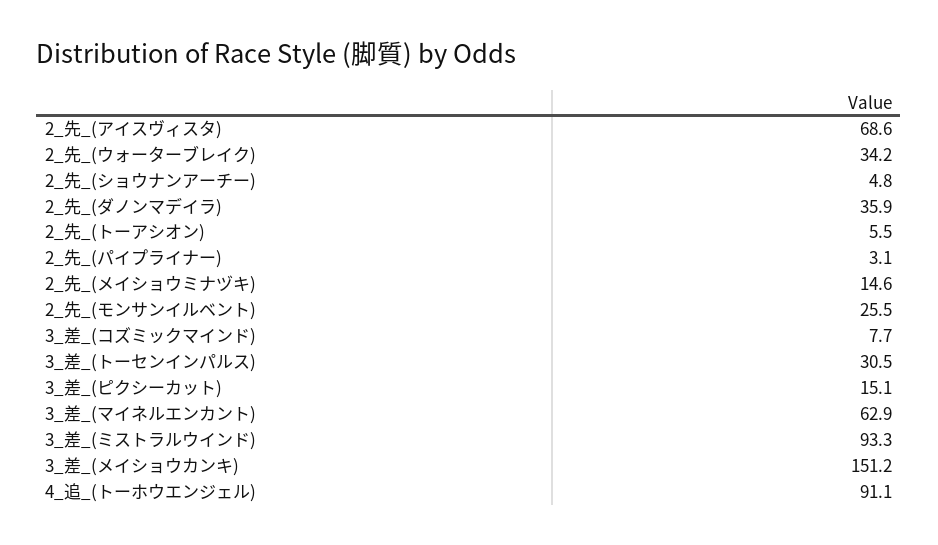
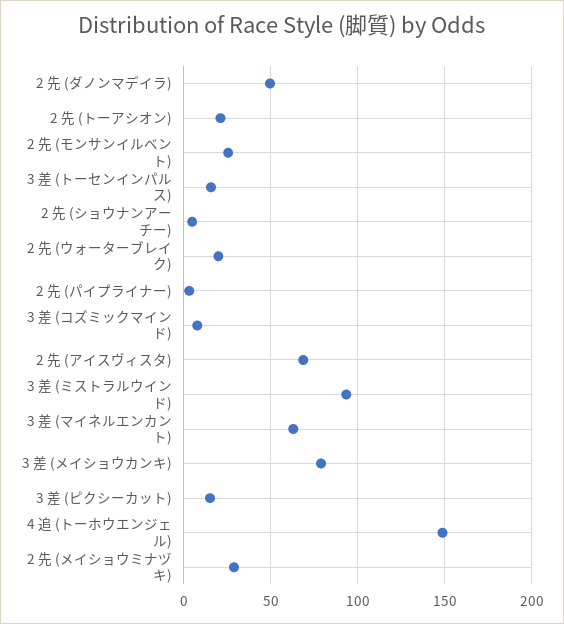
  {
    "2_先_(アイスヴィスタ)": 68.6,
-   "2_先_(ウォーターブレイク)": 34.2,
+   "2_先_(ウォーターブレイク)": 20,
    "2_先_(ショウナンアーチー)": 4.8,
-   "2_先_(ダノンマデイラ)": 35.9,
+   "2_先_(ダノンマデイラ)": 50,
-   "2_先_(トーアシオン)": 5.5,
+   "2_先_(トーアシオン)": 20,
    "2_先_(パイプライナー)": 3.1,
-   "2_先_(メイショウミナヅキ)": 14.6,
+   "2_先_(メイショウミナヅキ)": 30,
    "2_先_(モンサンイルベント)": 25.5,
    "3_差_(コズミックマインド)": 7.7,
-   "3_差_(トーセンインパルス)": 30.5,
+   "3_差_(トーセンインパルス)": 15,
    "3_差_(ピクシーカット)": 15.1,
    "3_差_(マイネルエンカント)": 62.9,
    "3_差_(ミストラルウインド)": 93.3,
-   "3_差_(メイショウカンキ)": 151.2,
+   "3_差_(メイショウカンキ)": 80,
-   "4_追_(トーホウエンジェル)": 91.1
+   "4_追_(トーホウエンジェル)": 150
  }

